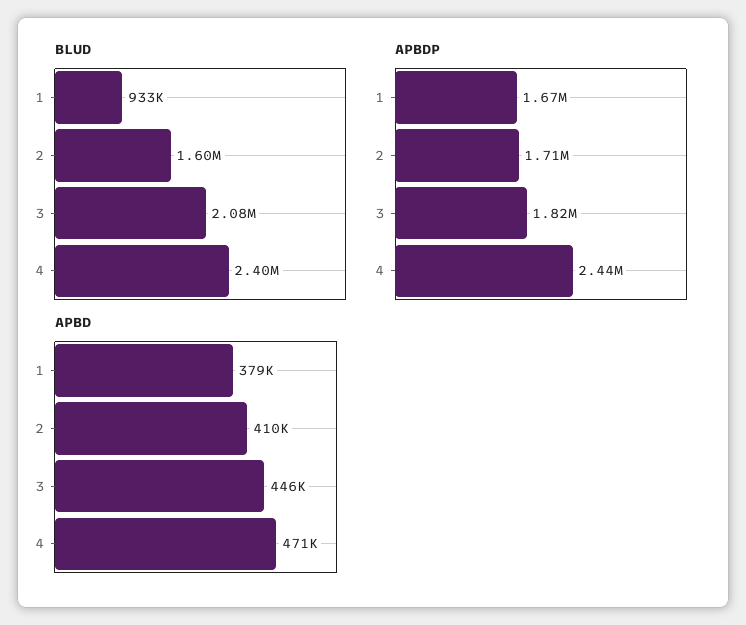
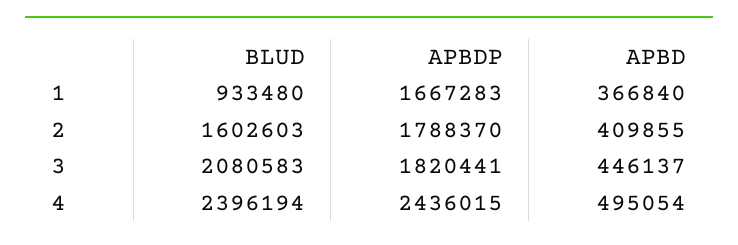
  {
    "BLUD": {
      "1": 933480,
      "2": 1602603,
      "3": 2080583,
      "4": 2396194
    },
    "APBDP": {
      "1": 1667283,
-     "2": 1710000,
+     "2": 1788370,
      "3": 1820441,
      "4": 2436015
    },
    "APBD": {
-     "1": 379000,
+     "1": 366840,
      "2": 409855,
      "3": 446137,
-     "4": 471000
+     "4": 495054
    }
  }

